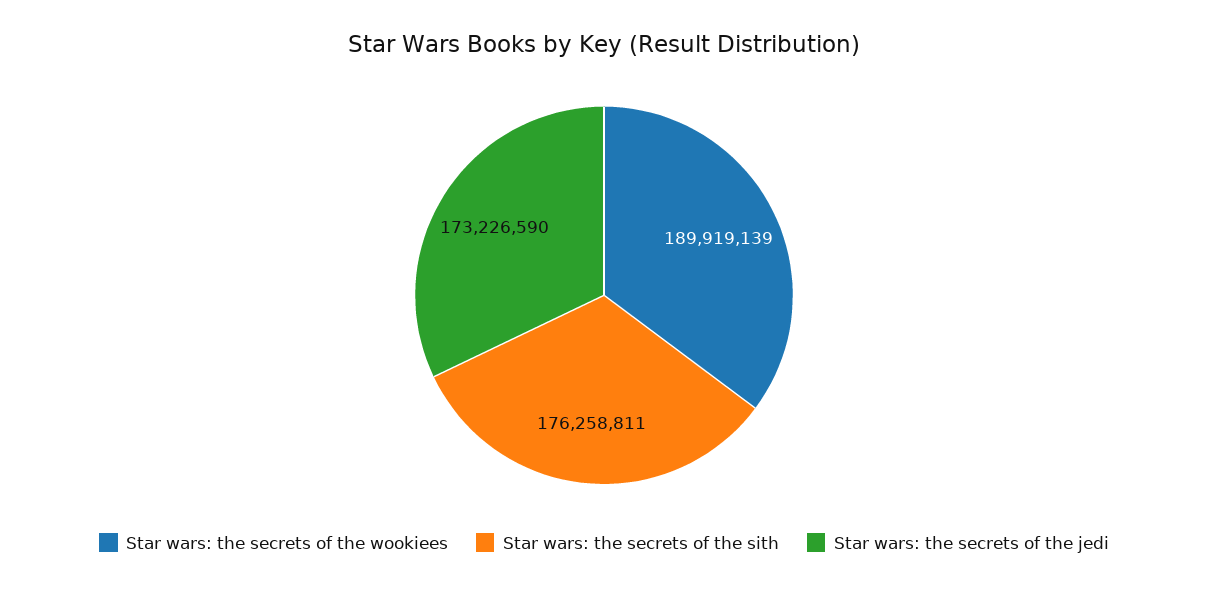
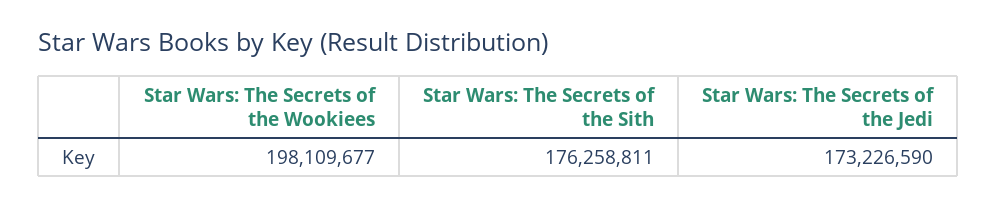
  {
-   "Star wars: the secrets of the wookiees": 189919139,
+   "Star wars: the secrets of the wookiees": 198109677,
    "Star wars: the secrets of the sith": 176258811,
    "Star wars: the secrets of the jedi": 173226590
  }

